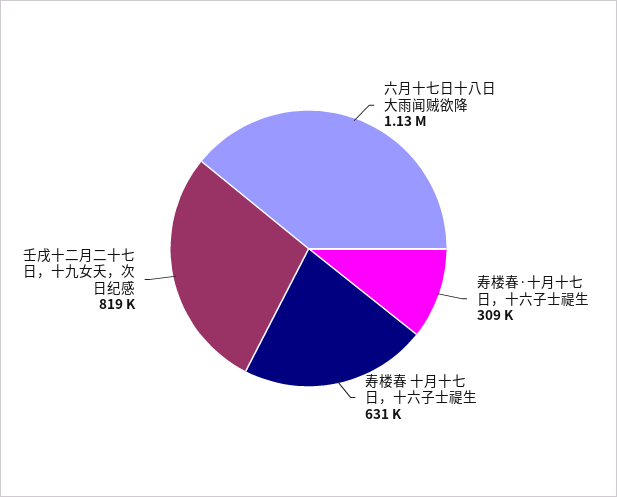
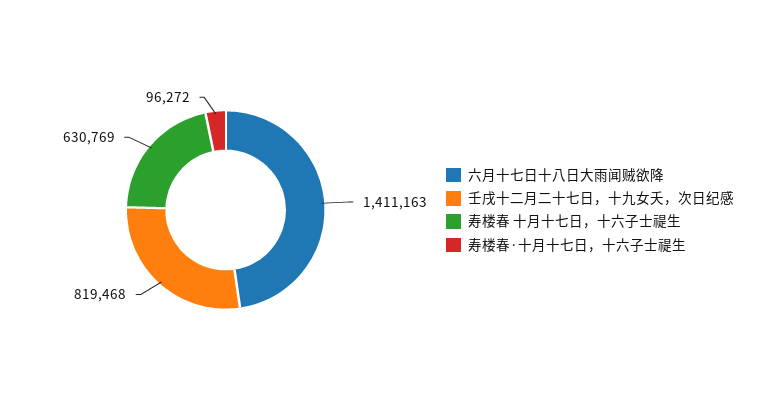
  {
-   "六月十七日十八日大雨闻贼欲降": 1130000,
+   "六月十七日十八日大雨闻贼欲降": 1411163,
-   "寿楼春·十月十七日，十六子士禔生": 309000,
+   "寿楼春·十月十七日，十六子士禔生": 96272,
    "寿楼春 十月十七日，十六子士禔生": 630769,
    "壬戌十二月二十七日，十九女夭，次日纪感": 819468
  }

